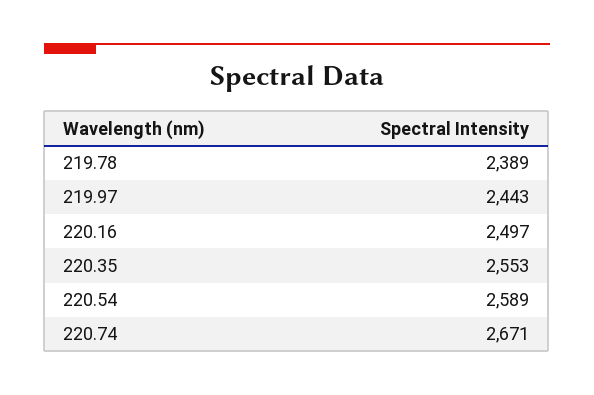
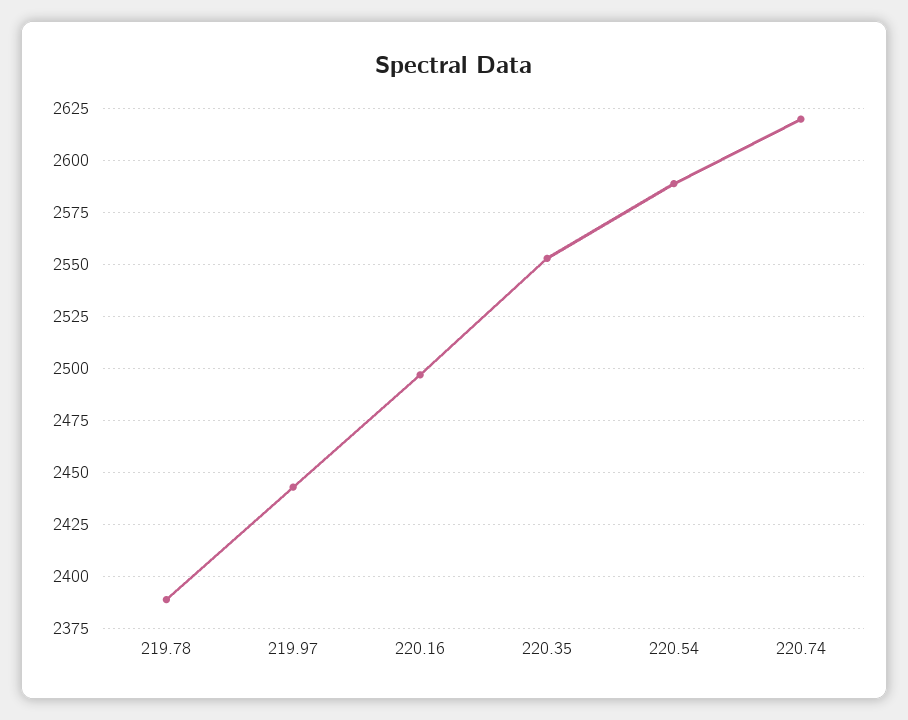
  {
    "219.78": 2389,
    "219.97": 2443,
    "220.16": 2497,
    "220.35": 2553,
    "220.54": 2589,
-   "220.74": 2671
+   "220.74": 2620
  }

